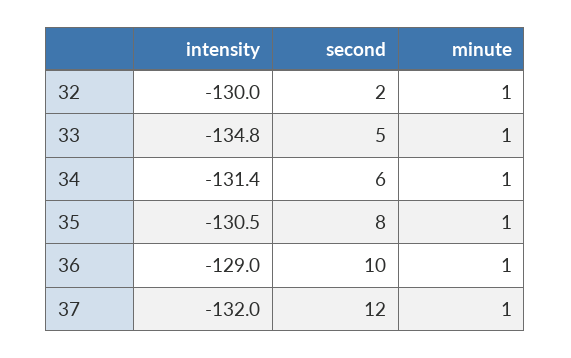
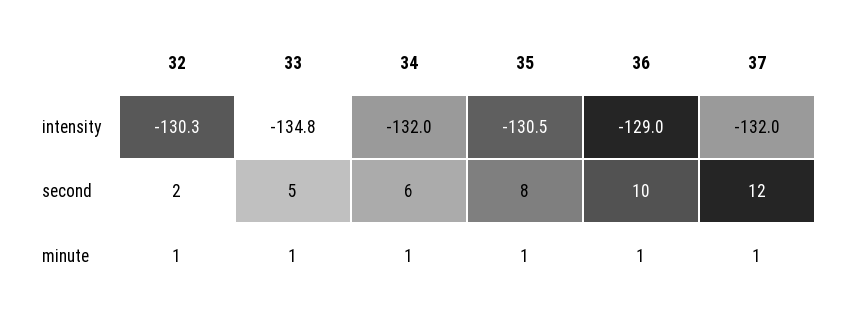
  {
    "intensity": {
-     "32": -130,
+     "32": -130.3,
      "33": -134.8,
-     "34": -131.4,
+     "34": -132,
      "35": -130.5,
      "36": -129,
      "37": -132
    },
    "second": {
      "32": 2,
      "33": 5,
      "34": 6,
      "35": 8,
      "36": 10,
      "37": 12
    },
    "minute": {
      "32": 1,
      "33": 1,
      "34": 1,
      "35": 1,
      "36": 1,
      "37": 1
    }
  }

